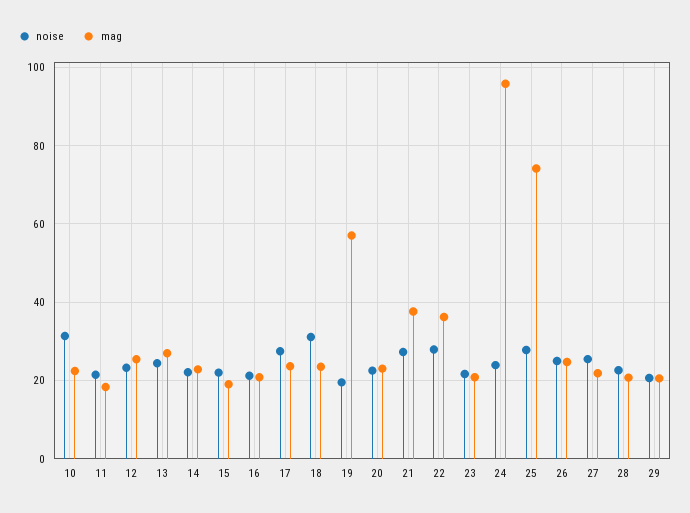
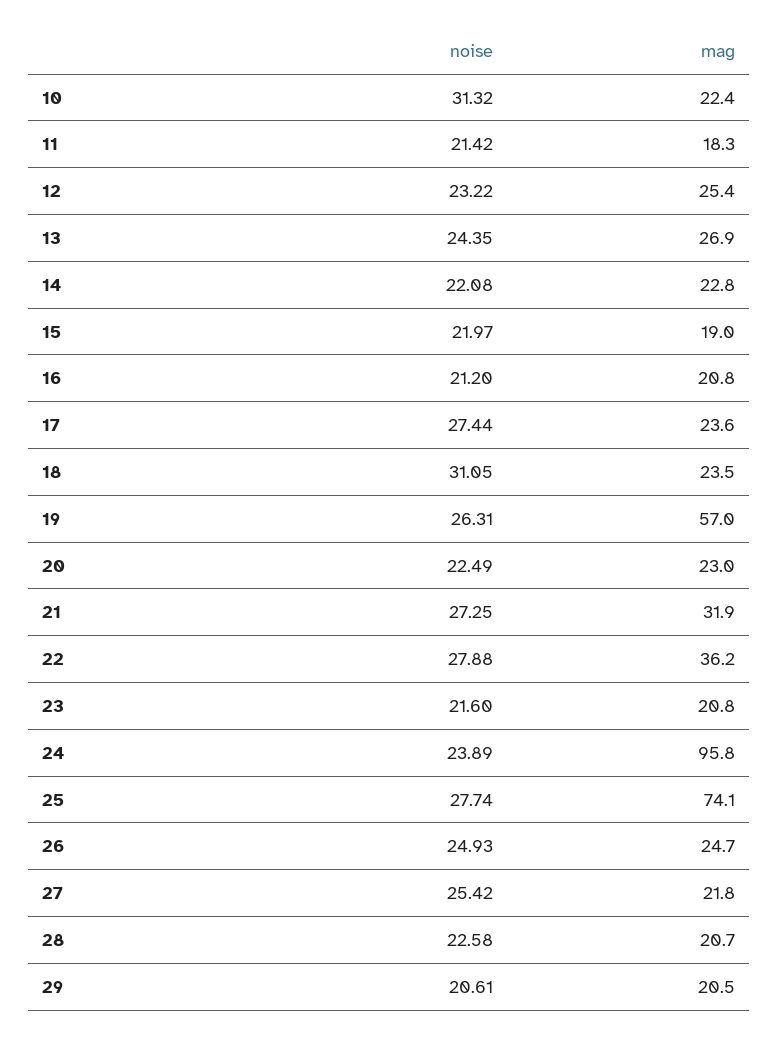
  {
    "noise": {
      "10": 31.32,
      "11": 21.42,
      "12": 23.22,
      "13": 24.35,
      "14": 22.08,
      "15": 21.97,
      "16": 21.2,
      "17": 27.44,
      "18": 31.05,
-     "19": 20,
+     "19": 26.31,
      "20": 22.49,
      "21": 27.25,
      "22": 27.88,
      "23": 21.6,
      "24": 23.89,
      "25": 27.74,
      "26": 24.93,
      "27": 25.42,
      "28": 22.58,
      "29": 20.61
    },
    "mag": {
      "10": 22.4,
      "11": 18.3,
      "12": 25.4,
      "13": 26.9,
      "14": 22.8,
      "15": 19,
      "16": 20.8,
      "17": 23.6,
      "18": 23.5,
      "19": 57,
      "20": 23,
-     "21": 38,
+     "21": 31.9,
      "22": 36.2,
      "23": 20.8,
      "24": 95.8,
      "25": 74.1,
      "26": 24.7,
      "27": 21.8,
      "28": 20.7,
      "29": 20.5
    }
  }

